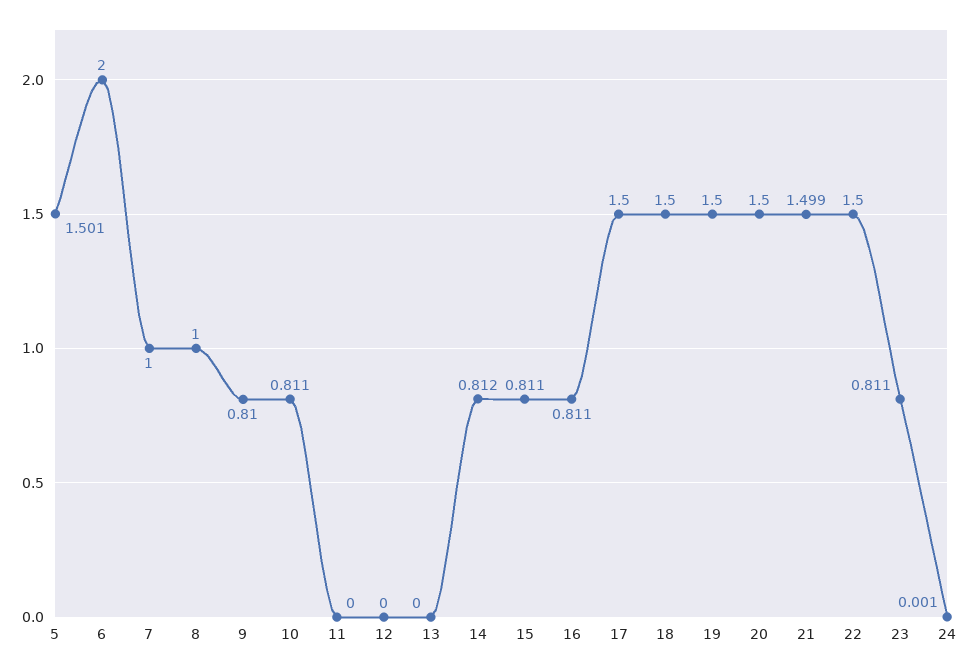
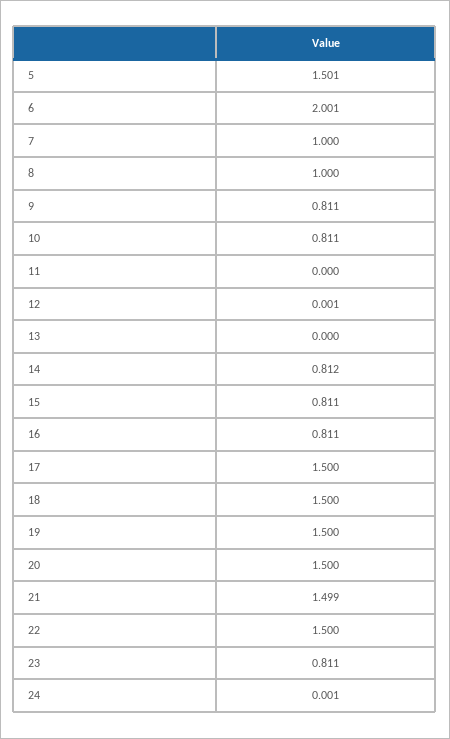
  {
    "5": 1.501,
-   "6": 2,
+   "6": 2.001,
    "7": 1,
    "8": 1,
-   "9": 0.81,
+   "9": 0.811,
    "10": 0.811,
    "11": 0,
-   "12": 0,
+   "12": 0.001,
    "13": 0,
    "14": 0.812,
    "15": 0.811,
    "16": 0.811,
    "17": 1.5,
    "18": 1.5,
    "19": 1.5,
    "20": 1.5,
    "21": 1.499,
    "22": 1.5,
    "23": 0.811,
    "24": 0.001
  }

